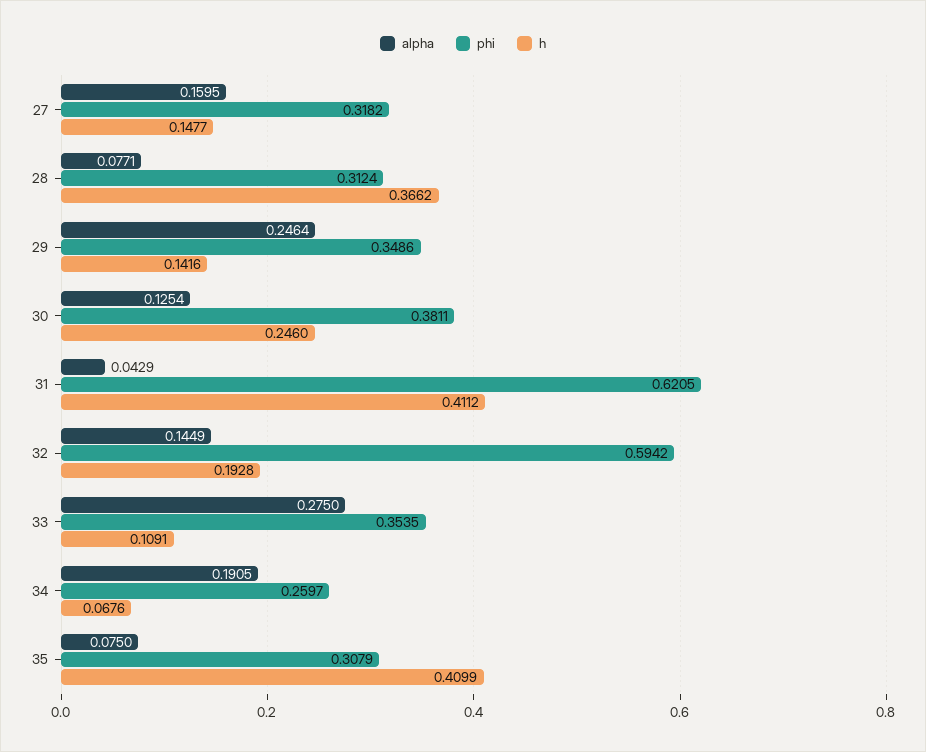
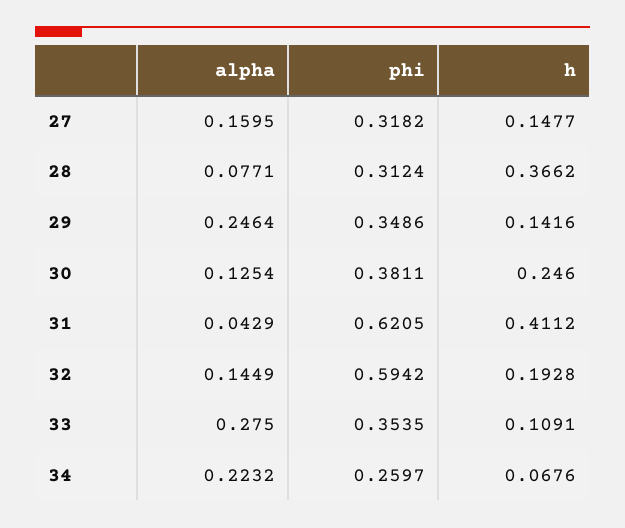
  {
    "alpha": {
      "27": 0.1595,
      "28": 0.0771,
      "29": 0.2464,
      "30": 0.1254,
      "31": 0.0429,
      "32": 0.1449,
      "33": 0.275,
-     "34": 0.1905,
+     "34": 0.2232
-     "35": 0.075
    },
    "phi": {
      "27": 0.3182,
      "28": 0.3124,
      "29": 0.3486,
      "30": 0.3811,
      "31": 0.6205,
      "32": 0.5942,
      "33": 0.3535,
-     "34": 0.2597,
+     "34": 0.2597
-     "35": 0.3079
    },
    "h": {
      "27": 0.1477,
      "28": 0.3662,
      "29": 0.1416,
      "30": 0.246,
      "31": 0.4112,
      "32": 0.1928,
      "33": 0.1091,
-     "34": 0.0676,
+     "34": 0.0676
-     "35": 0.4099
    }
  }

